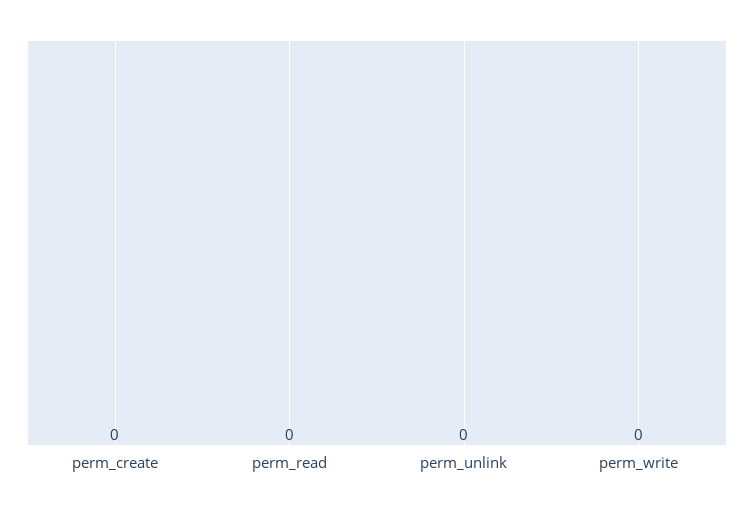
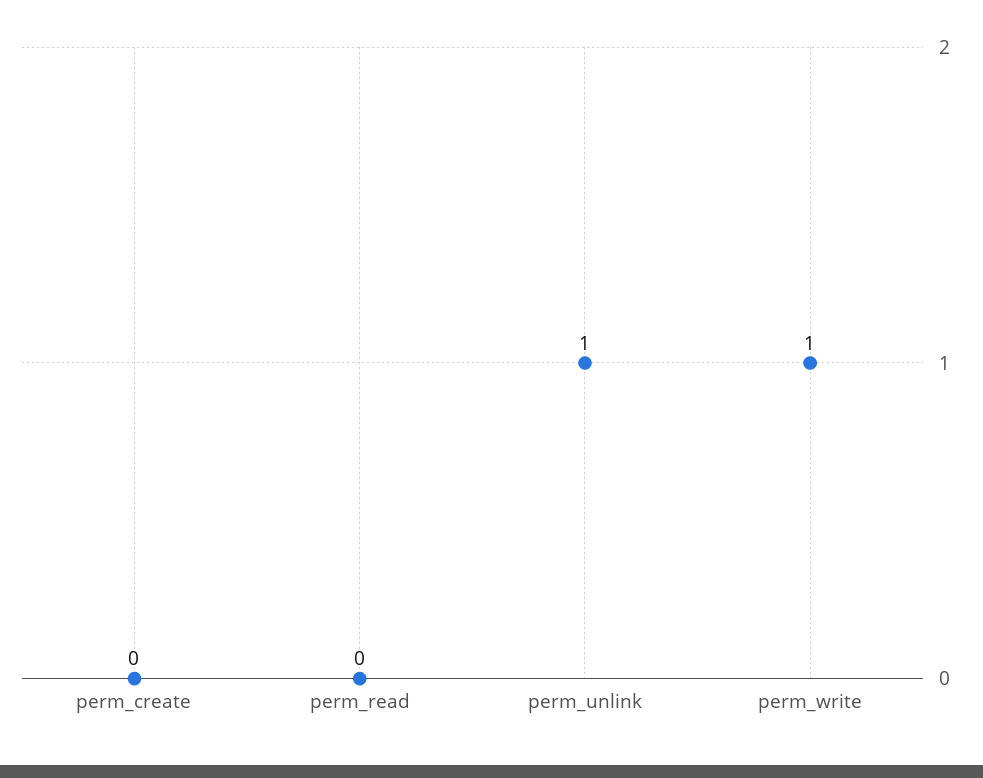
  {
    "perm_create": 0,
    "perm_read": 0,
-   "perm_unlink": 0,
+   "perm_unlink": 1,
-   "perm_write": 0
+   "perm_write": 1
  }

